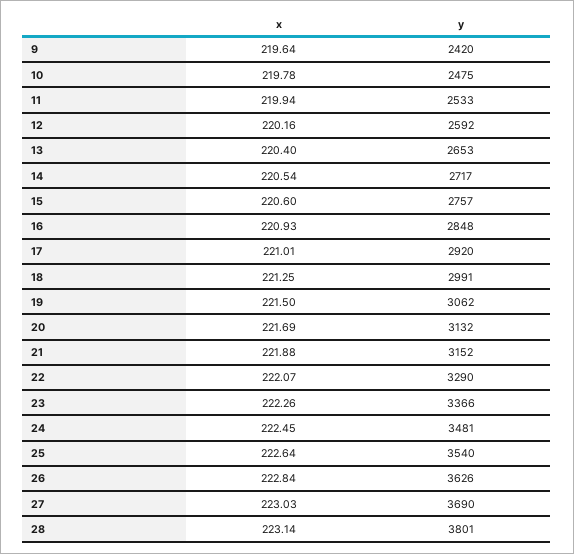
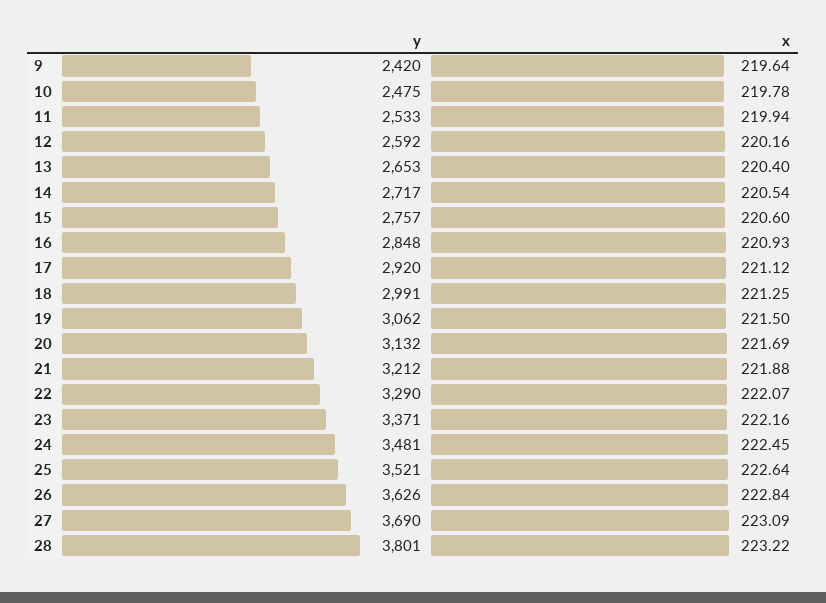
  {
    "x": {
      "9": 219.64,
      "10": 219.78,
      "11": 219.94,
      "12": 220.16,
      "13": 220.4,
      "14": 220.54,
      "15": 220.6,
      "16": 220.93,
-     "17": 221.01,
+     "17": 221.12,
      "18": 221.25,
      "19": 221.5,
      "20": 221.69,
      "21": 221.88,
      "22": 222.07,
-     "23": 222.26,
+     "23": 222.16,
      "24": 222.45,
      "25": 222.64,
      "26": 222.84,
-     "27": 223.03,
+     "27": 223.09,
-     "28": 223.14
+     "28": 223.22
    },
    "y": {
      "9": 2420,
      "10": 2475,
      "11": 2533,
      "12": 2592,
      "13": 2653,
      "14": 2717,
      "15": 2757,
      "16": 2848,
      "17": 2920,
      "18": 2991,
      "19": 3062,
      "20": 3132,
-     "21": 3152,
+     "21": 3212,
      "22": 3290,
-     "23": 3366,
+     "23": 3371,
      "24": 3481,
-     "25": 3540,
+     "25": 3521,
      "26": 3626,
      "27": 3690,
      "28": 3801
    }
  }

